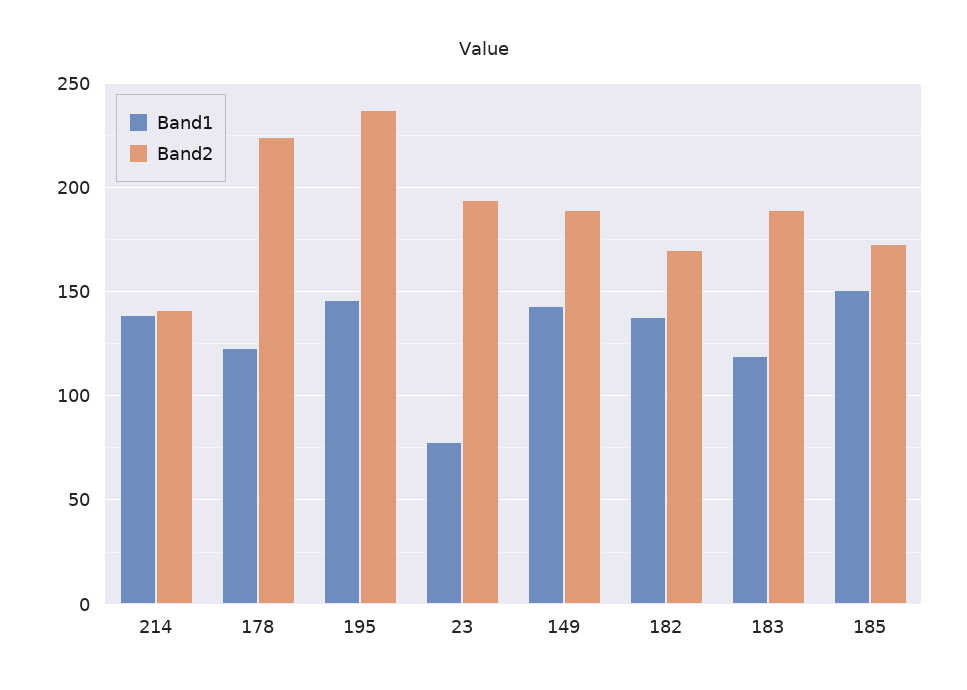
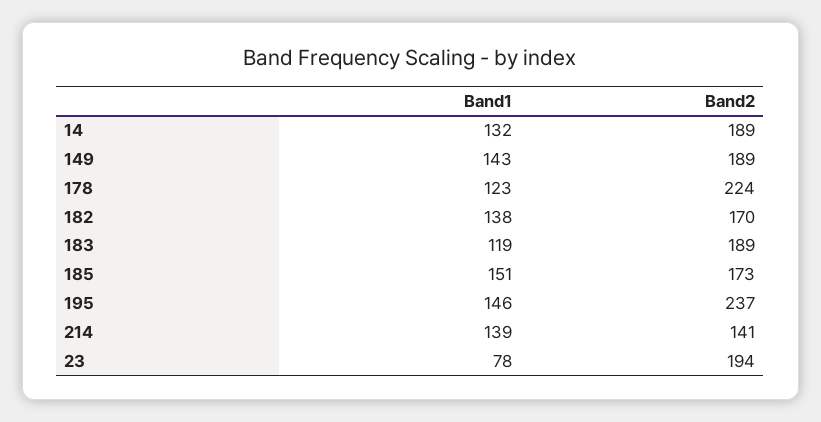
  {
    "Band1": {
      "214": 139,
      "178": 123,
      "195": 146,
      "23": 78,
      "149": 143,
      "182": 138,
      "183": 119,
-     "185": 151
+     "185": 151,
+     "14": 132
    },
    "Band2": {
      "214": 141,
      "178": 224,
      "195": 237,
      "23": 194,
      "149": 189,
      "182": 170,
      "183": 189,
-     "185": 173
+     "185": 173,
+     "14": 189
    }
  }

